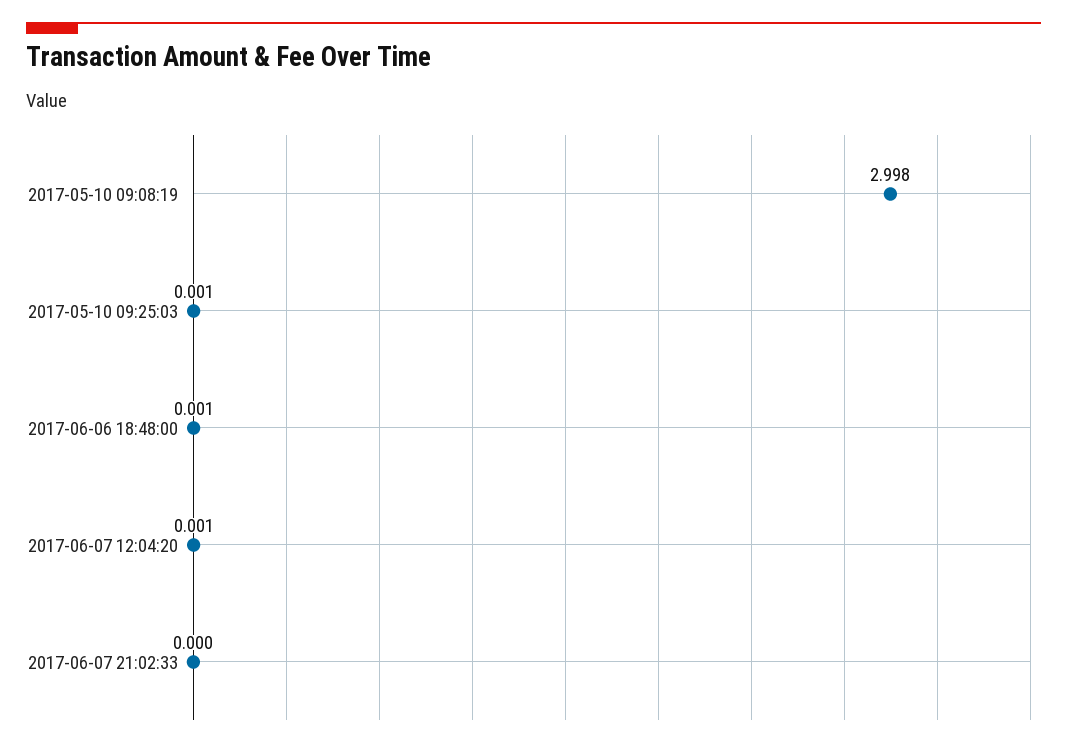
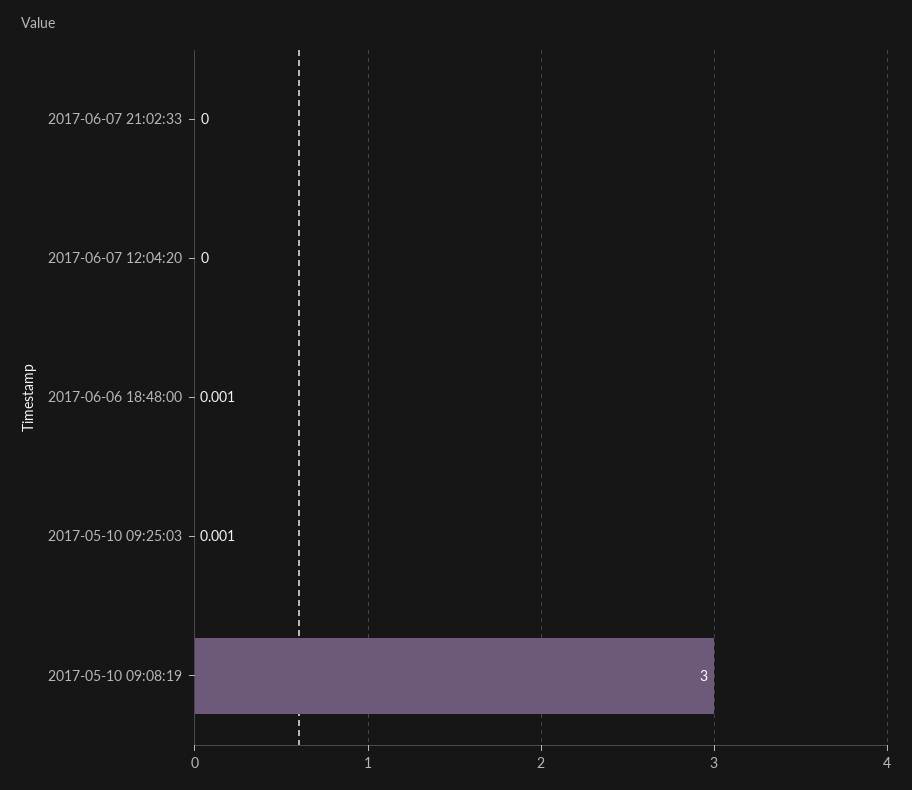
  {
-   "2017-05-10 09:08:19": 2.998,
+   "2017-05-10 09:08:19": 3,
    "2017-05-10 09:25:03": 0.001,
    "2017-06-06 18:48:00": 0.001,
-   "2017-06-07 12:04:20": 0.001,
+   "2017-06-07 12:04:20": 0,
    "2017-06-07 21:02:33": 0
  }

